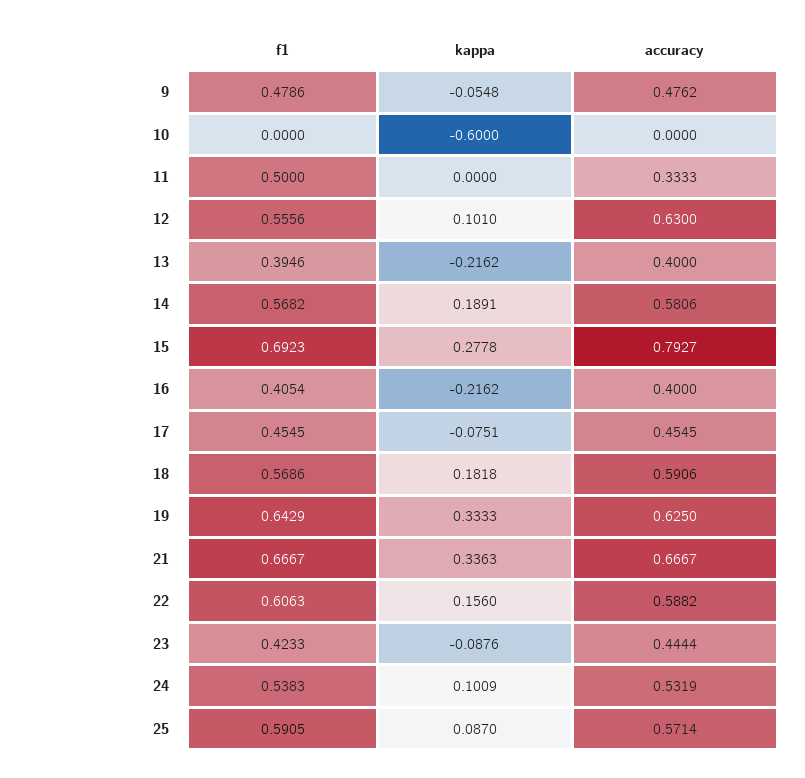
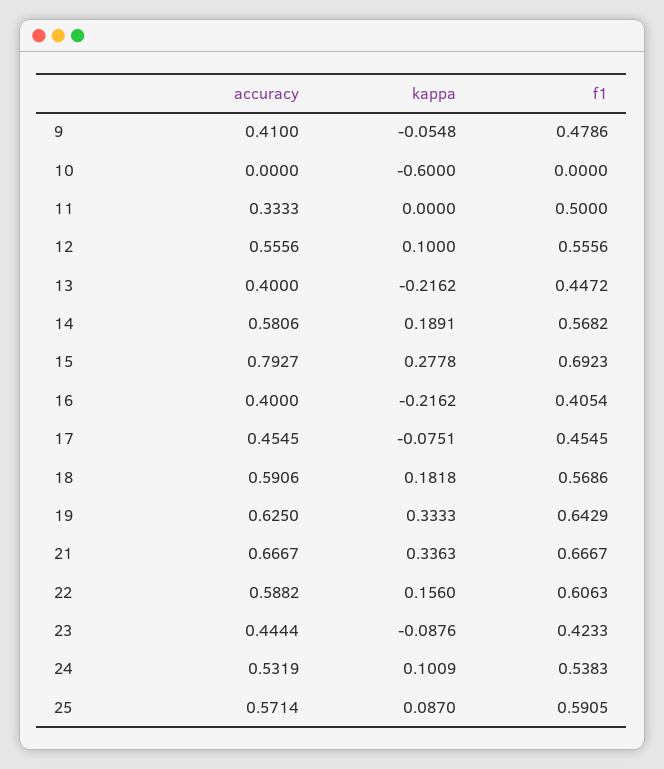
  {
    "f1": {
      "9": 0.4786,
      "10": 0,
      "11": 0.5,
      "12": 0.5556,
-     "13": 0.3946,
+     "13": 0.4472,
      "14": 0.5682,
      "15": 0.6923,
      "16": 0.4054,
      "17": 0.4545,
      "18": 0.5686,
      "19": 0.6429,
      "21": 0.6667,
      "22": 0.6063,
      "23": 0.4233,
      "24": 0.5383,
      "25": 0.5905
    },
    "kappa": {
      "9": -0.0548,
      "10": -0.6,
      "11": 0,
-     "12": 0.101,
+     "12": 0.1,
      "13": -0.2162,
      "14": 0.1891,
      "15": 0.2778,
      "16": -0.2162,
      "17": -0.0751,
      "18": 0.1818,
      "19": 0.3333,
      "21": 0.3363,
      "22": 0.156,
      "23": -0.0876,
      "24": 0.1009,
      "25": 0.087
    },
    "accuracy": {
-     "9": 0.4762,
+     "9": 0.41,
      "10": 0,
      "11": 0.3333,
-     "12": 0.63,
+     "12": 0.5556,
      "13": 0.4,
      "14": 0.5806,
      "15": 0.7927,
      "16": 0.4,
      "17": 0.4545,
      "18": 0.5906,
      "19": 0.625,
      "21": 0.6667,
      "22": 0.5882,
      "23": 0.4444,
      "24": 0.5319,
      "25": 0.5714
    }
  }

